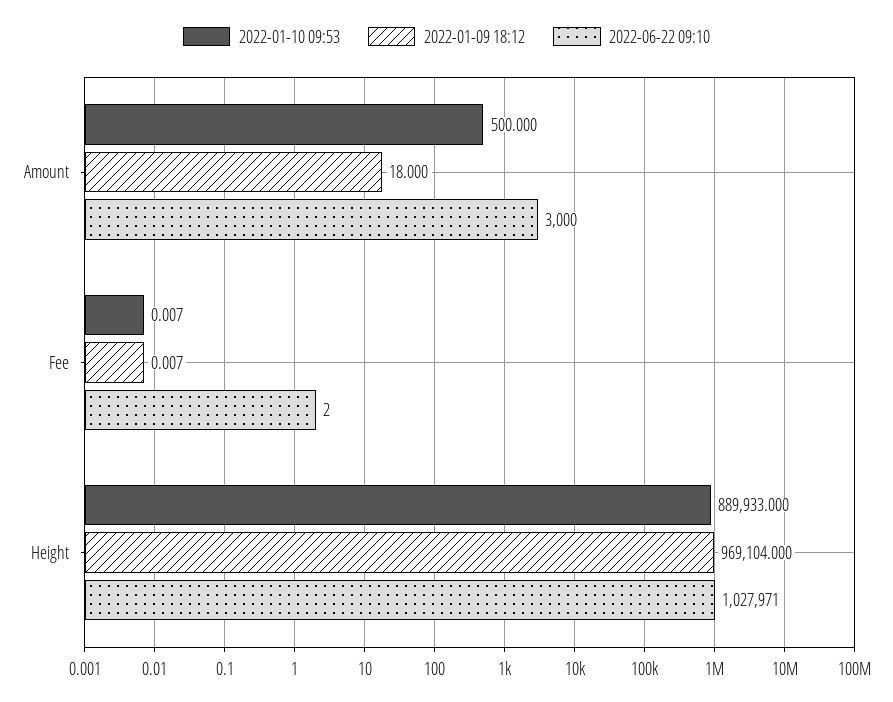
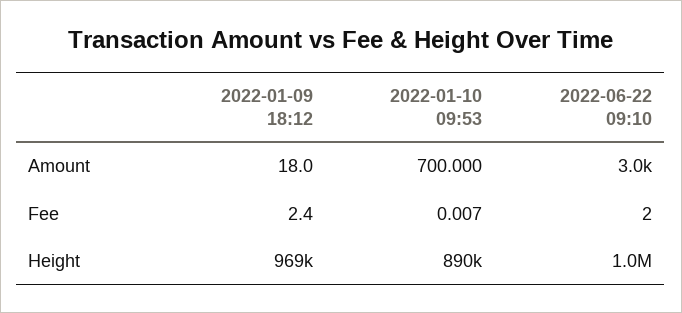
  {
    "2022-01-10 09:53": {
-     "Amount": 500,
+     "Amount": 700,
      "Fee": 0.007,
      "Height": 889933
    },
    "2022-01-09 18:12": {
      "Amount": 18,
-     "Fee": 0.007,
+     "Fee": 2.4,
      "Height": 969104
    },
    "2022-06-22 09:10": {
      "Amount": 3000,
      "Fee": 2,
      "Height": 1027971
    }
  }

